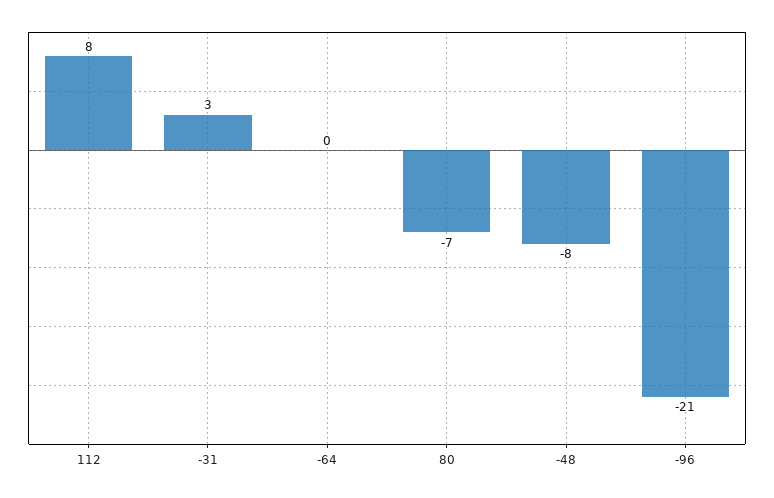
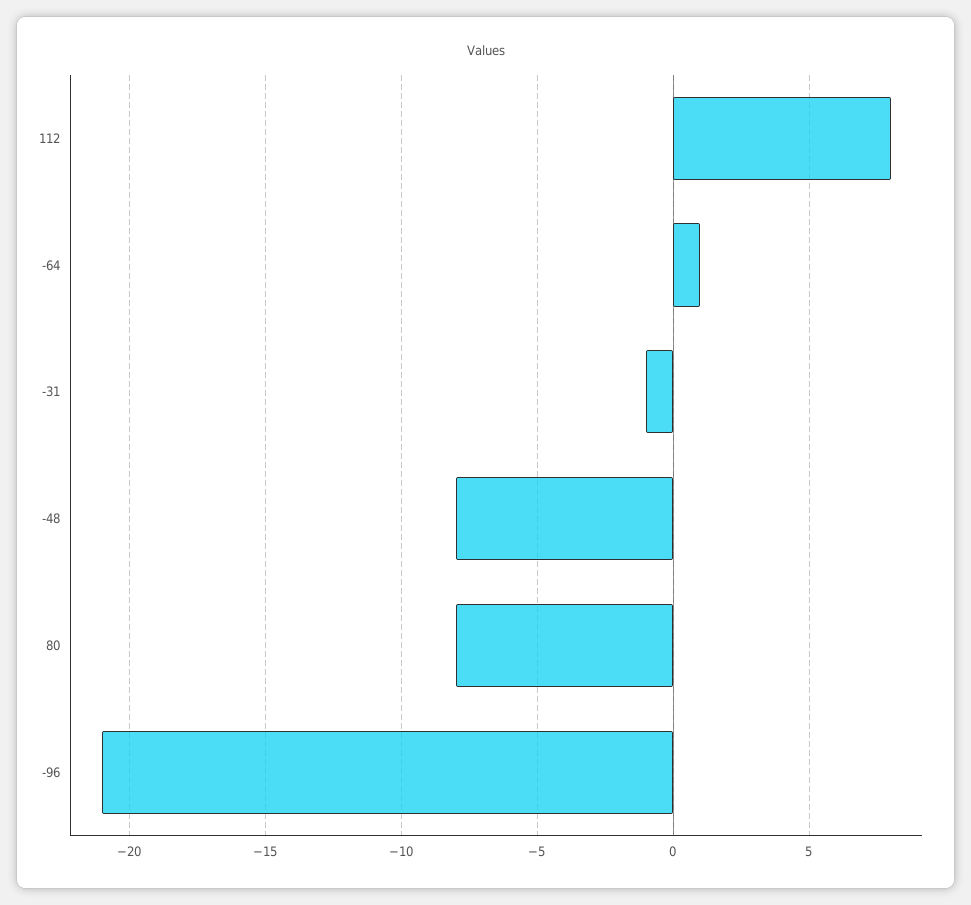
  {
    "112": 8,
-   "-31": 3,
+   "-31": -1,
-   "-64": 0,
+   "-64": 1,
-   "80": -7,
+   "80": -8,
    "-48": -8,
    "-96": -21
  }

